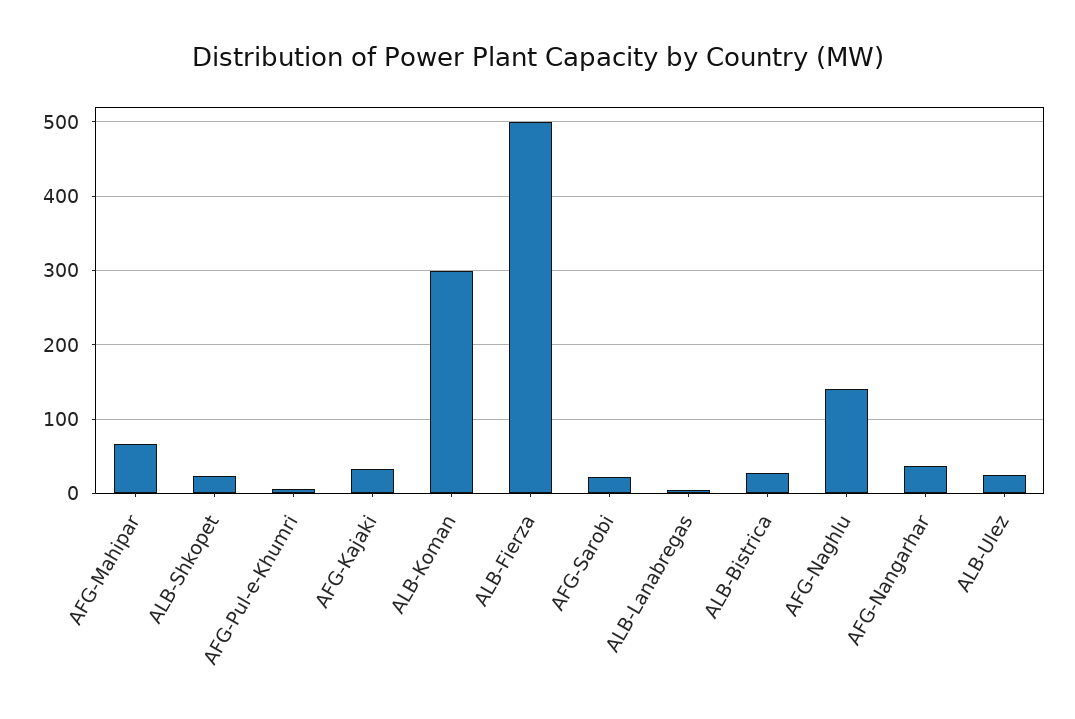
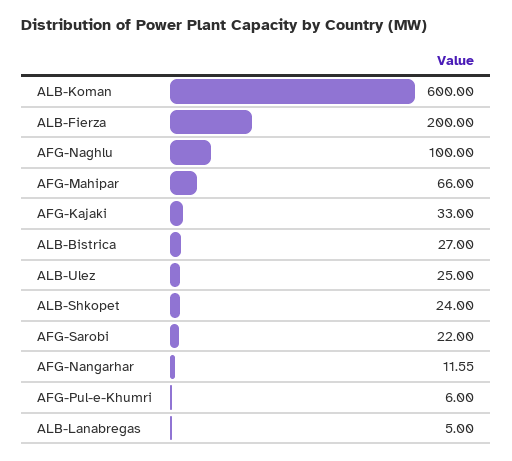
  {
    "AFG-Mahipar": 66,
    "ALB-Shkopet": 24,
    "AFG-Pul-e-Khumri": 6,
    "AFG-Kajaki": 33,
-   "ALB-Koman": 300,
+   "ALB-Koman": 600,
-   "ALB-Fierza": 500,
+   "ALB-Fierza": 200,
    "AFG-Sarobi": 22,
    "ALB-Lanabregas": 5,
    "ALB-Bistrica": 27,
-   "AFG-Naghlu": 140,
+   "AFG-Naghlu": 100,
-   "AFG-Nangarhar": 40,
+   "AFG-Nangarhar": 11.55,
    "ALB-Ulez": 25
  }

